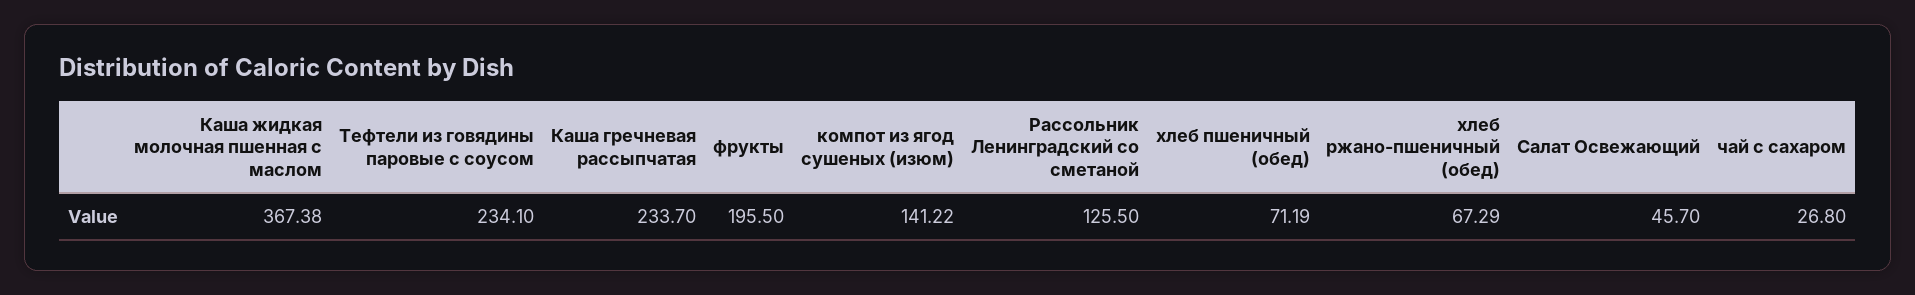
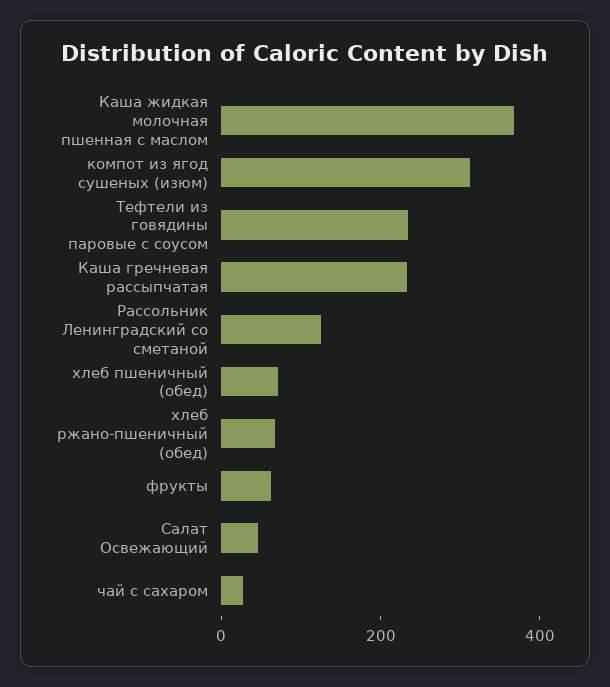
  {
    "Каша жидкая молочная пшенная с маслом": 367.38,
    "Тефтели из говядины паровые с соусом": 234.1,
    "Каша гречневая рассыпчатая": 233.7,
-   "фрукты": 195.5,
+   "фрукты": 50,
-   "компот из ягод сушеных (изюм)": 141.22,
+   "компот из ягод сушеных (изюм)": 300,
    "Рассольник Ленинградский со сметаной": 125.5,
    "хлеб пшеничный (обед)": 71.19,
    "хлеб ржано-пшеничный (обед)": 67.29,
    "Салат Освежающий": 45.7,
    "чай с сахаром": 26.8
  }

